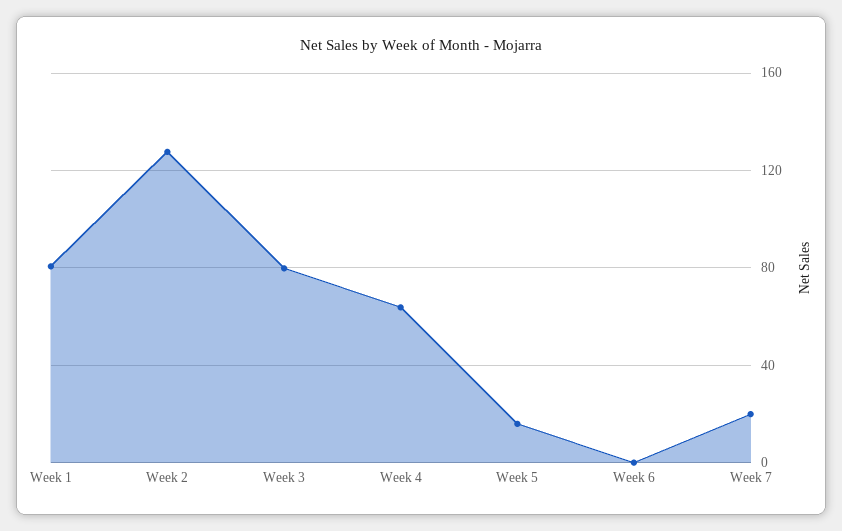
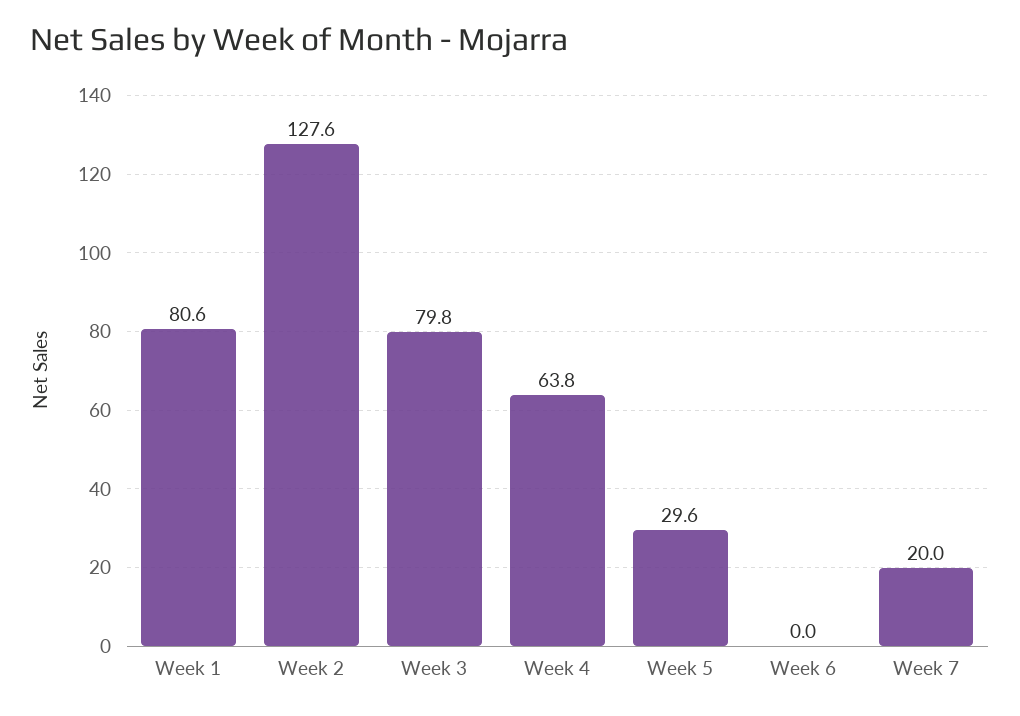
  {
    "Week 1": 80.6,
    "Week 2": 127.6,
    "Week 3": 79.8,
    "Week 4": 63.8,
-   "Week 5": 15,
+   "Week 5": 29.6,
    "Week 6": 0,
    "Week 7": 20
  }

